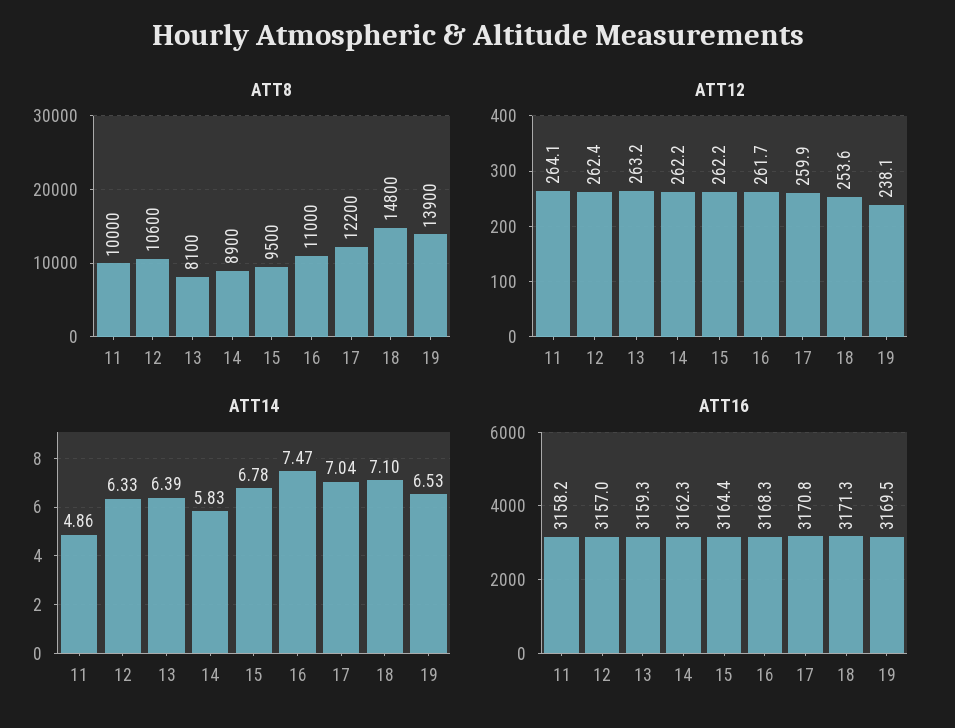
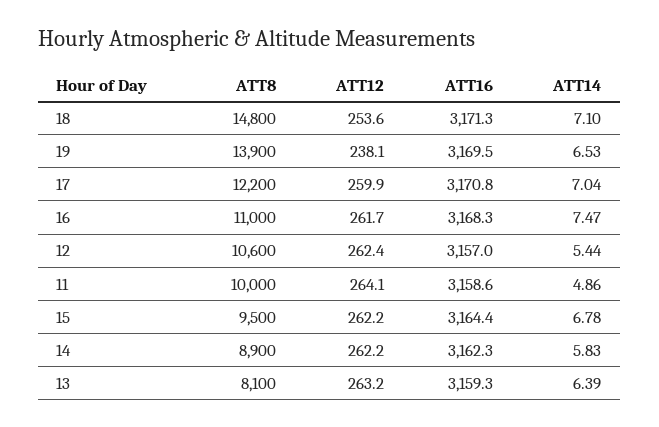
  {
    "ATT8": {
      "11": 10000,
      "12": 10600,
      "13": 8100,
      "14": 8900,
      "15": 9500,
      "16": 11000,
      "17": 12200,
      "18": 14800,
      "19": 13900
    },
    "ATT12": {
      "11": 264.1,
      "12": 262.4,
      "13": 263.2,
      "14": 262.2,
      "15": 262.2,
      "16": 261.7,
      "17": 259.9,
      "18": 253.6,
      "19": 238.1
    },
    "ATT14": {
      "11": 4.86,
-     "12": 6.33,
+     "12": 5.44,
      "13": 6.39,
      "14": 5.83,
      "15": 6.78,
      "16": 7.47,
      "17": 7.04,
      "18": 7.1,
      "19": 6.53
    },
    "ATT16": {
-     "11": 3158.2,
+     "11": 3158.6,
      "12": 3157,
      "13": 3159.3,
      "14": 3162.3,
      "15": 3164.4,
      "16": 3168.3,
      "17": 3170.8,
      "18": 3171.3,
      "19": 3169.5
    }
  }

